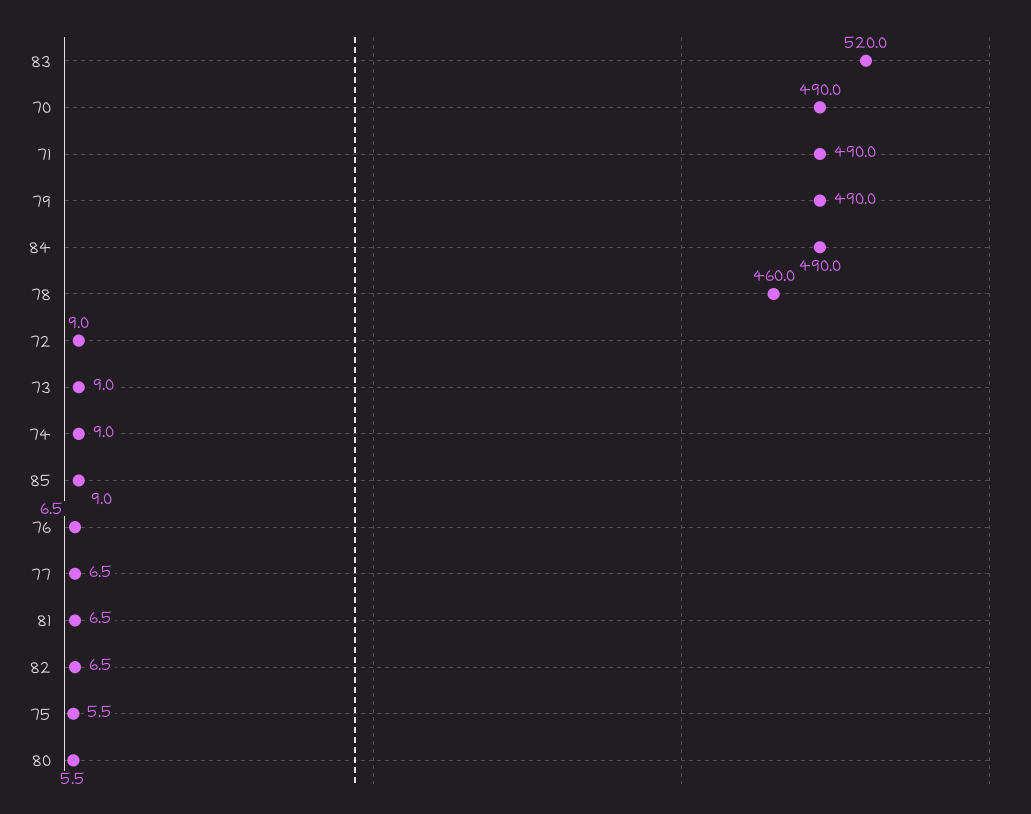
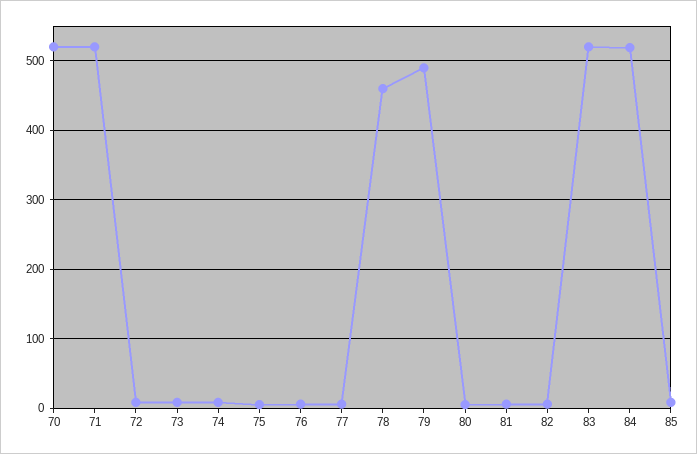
  {
    "83": 520,
-   "70": 490,
+   "70": 520,
-   "71": 490,
+   "71": 520,
    "79": 490,
-   "84": 490,
+   "84": 520,
    "78": 460,
    "72": 9,
    "73": 9,
    "74": 9,
    "85": 9,
    "76": 6.5,
    "77": 6.5,
    "81": 6.5,
    "82": 6.5,
    "75": 5.5,
    "80": 5.5
  }

